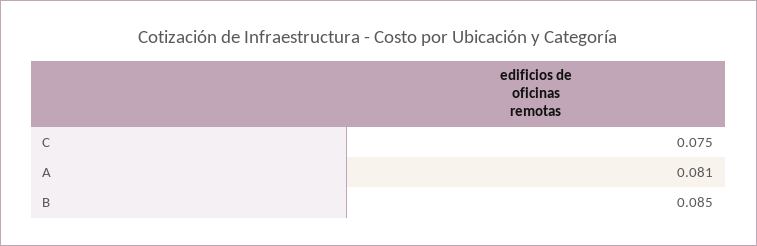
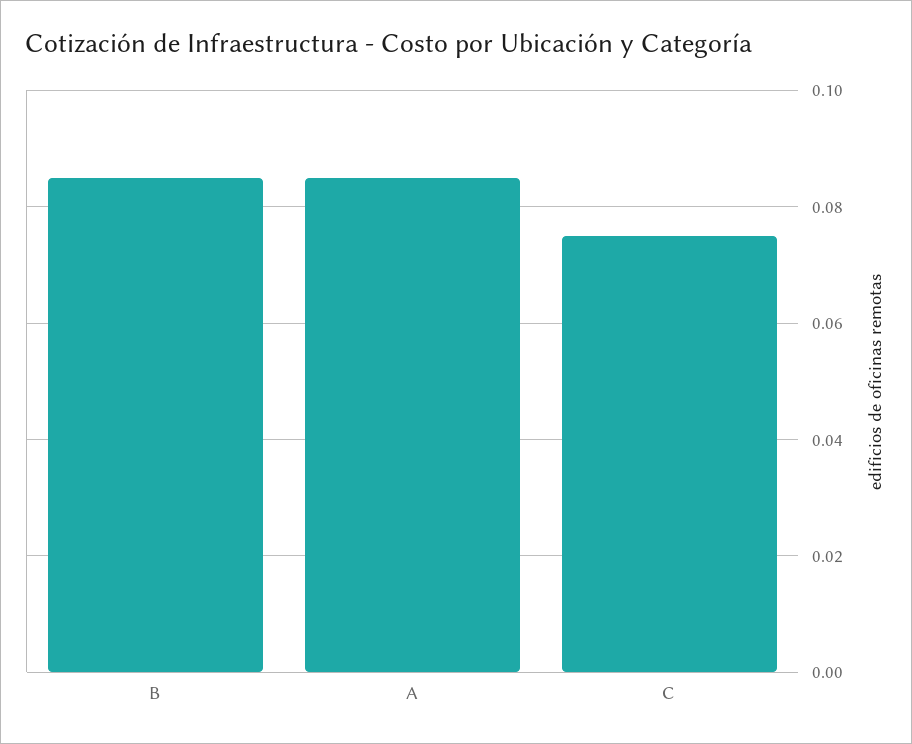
  {
    "C": 0.075,
-   "A": 0.081,
+   "A": 0.085,
    "B": 0.085
  }

